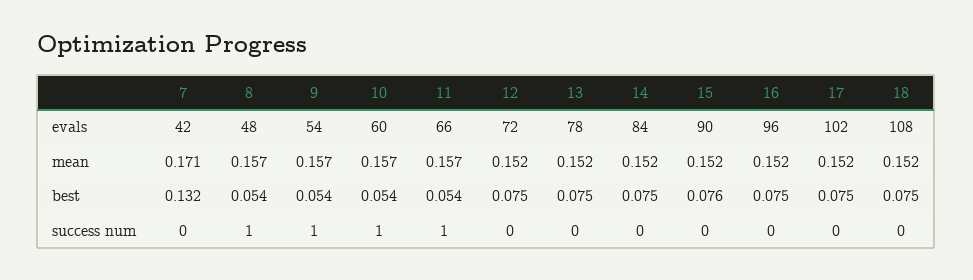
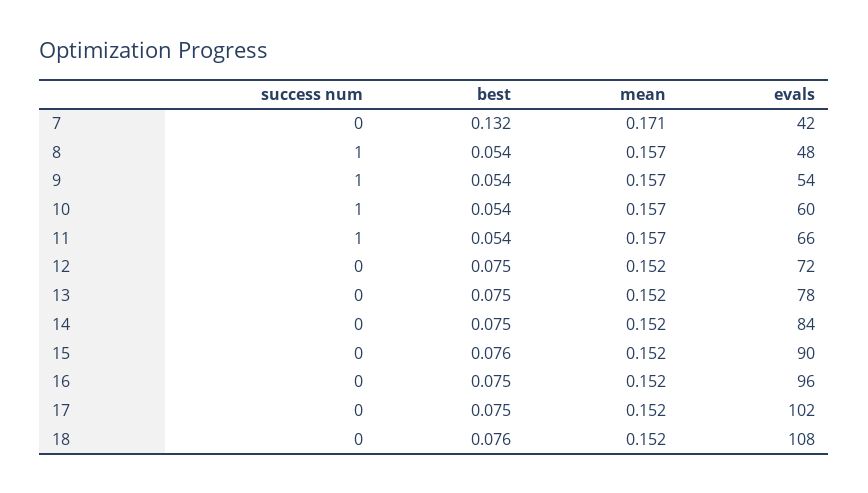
  {
    "7": {
      "evals": 42,
      "mean": 0.171,
      "best": 0.132,
      "success num": 0
    },
    "8": {
      "evals": 48,
      "mean": 0.157,
      "best": 0.054,
      "success num": 1
    },
    "9": {
      "evals": 54,
      "mean": 0.157,
      "best": 0.054,
      "success num": 1
    },
    "10": {
      "evals": 60,
      "mean": 0.157,
      "best": 0.054,
      "success num": 1
    },
    "11": {
      "evals": 66,
      "mean": 0.157,
      "best": 0.054,
      "success num": 1
    },
    "12": {
      "evals": 72,
      "mean": 0.152,
      "best": 0.075,
      "success num": 0
    },
    "13": {
      "evals": 78,
      "mean": 0.152,
      "best": 0.075,
      "success num": 0
    },
    "14": {
      "evals": 84,
      "mean": 0.152,
      "best": 0.075,
      "success num": 0
    },
    "15": {
      "evals": 90,
      "mean": 0.152,
      "best": 0.076,
      "success num": 0
    },
    "16": {
      "evals": 96,
      "mean": 0.152,
      "best": 0.075,
      "success num": 0
    },
    "17": {
      "evals": 102,
      "mean": 0.152,
      "best": 0.075,
      "success num": 0
    },
    "18": {
      "evals": 108,
      "mean": 0.152,
-     "best": 0.075,
+     "best": 0.076,
      "success num": 0
    }
  }

